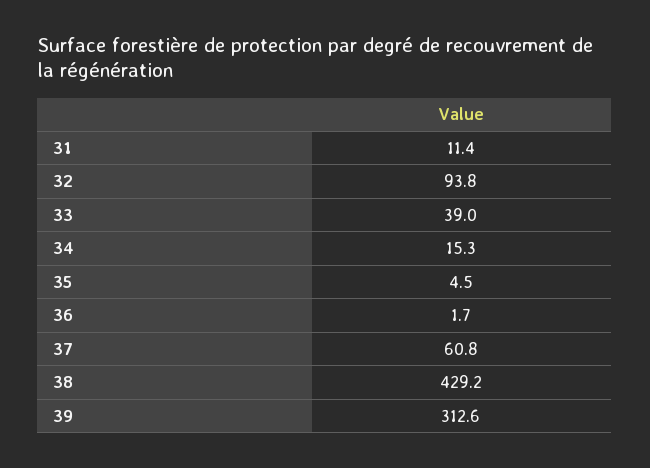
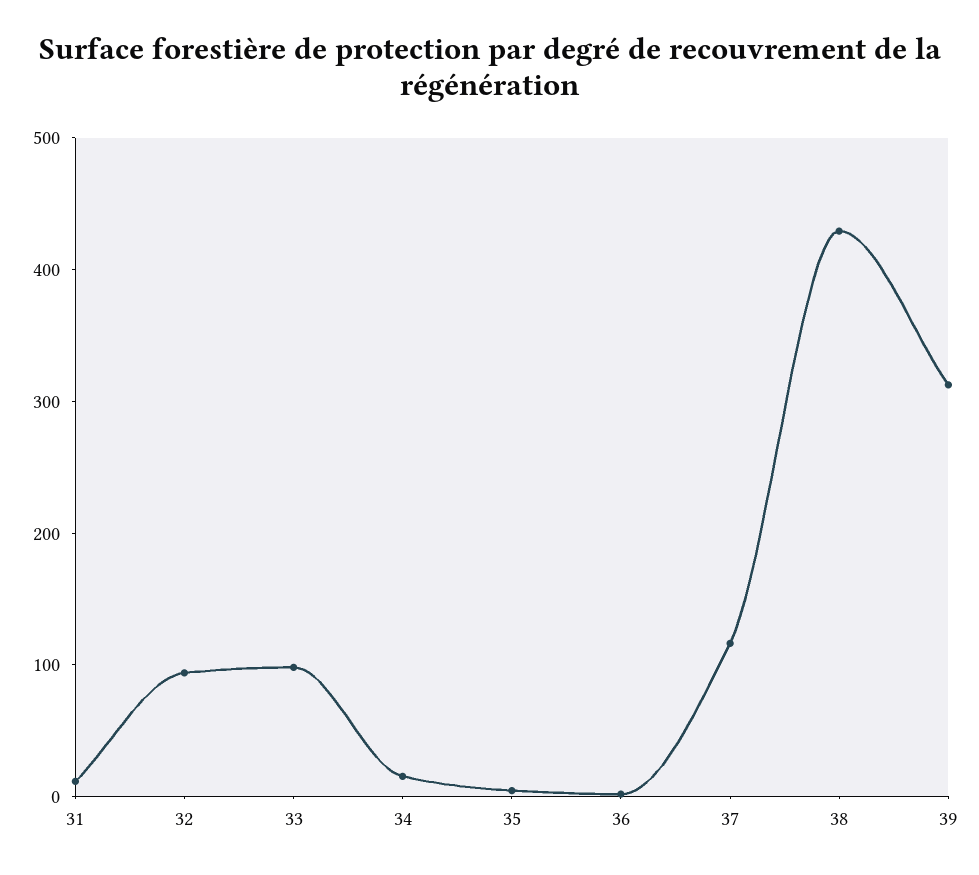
  {
    "31": 11.4,
    "32": 93.8,
-   "33": 39,
+   "33": 100,
    "34": 15.3,
    "35": 4.5,
    "36": 1.7,
-   "37": 60.8,
+   "37": 120,
    "38": 429.2,
    "39": 312.6
  }

